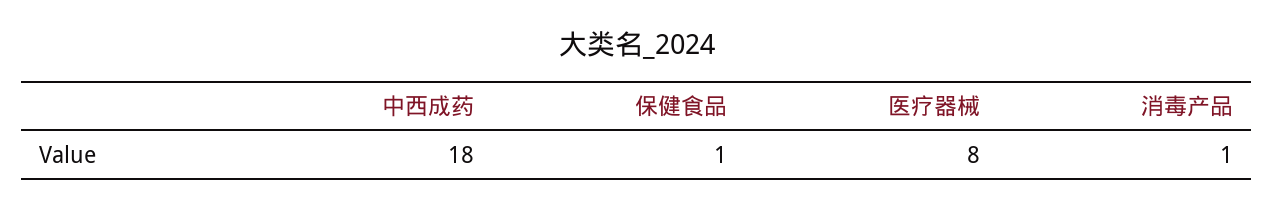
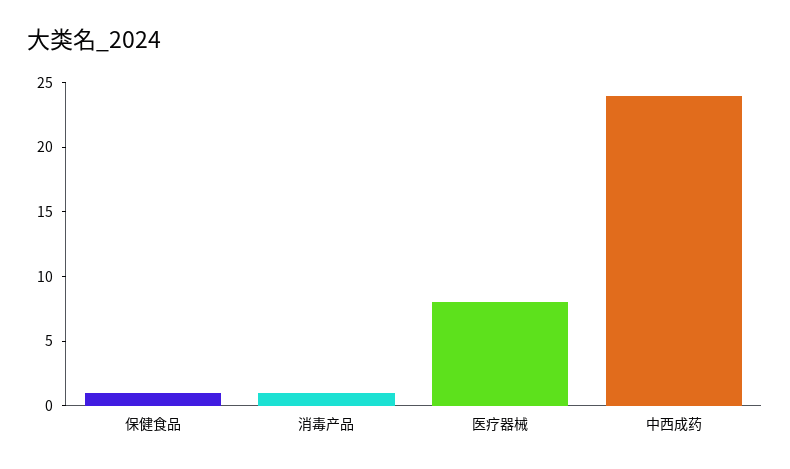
  {
-   "中西成药": 18,
+   "中西成药": 24,
    "保健食品": 1,
    "医疗器械": 8,
    "消毒产品": 1
  }

